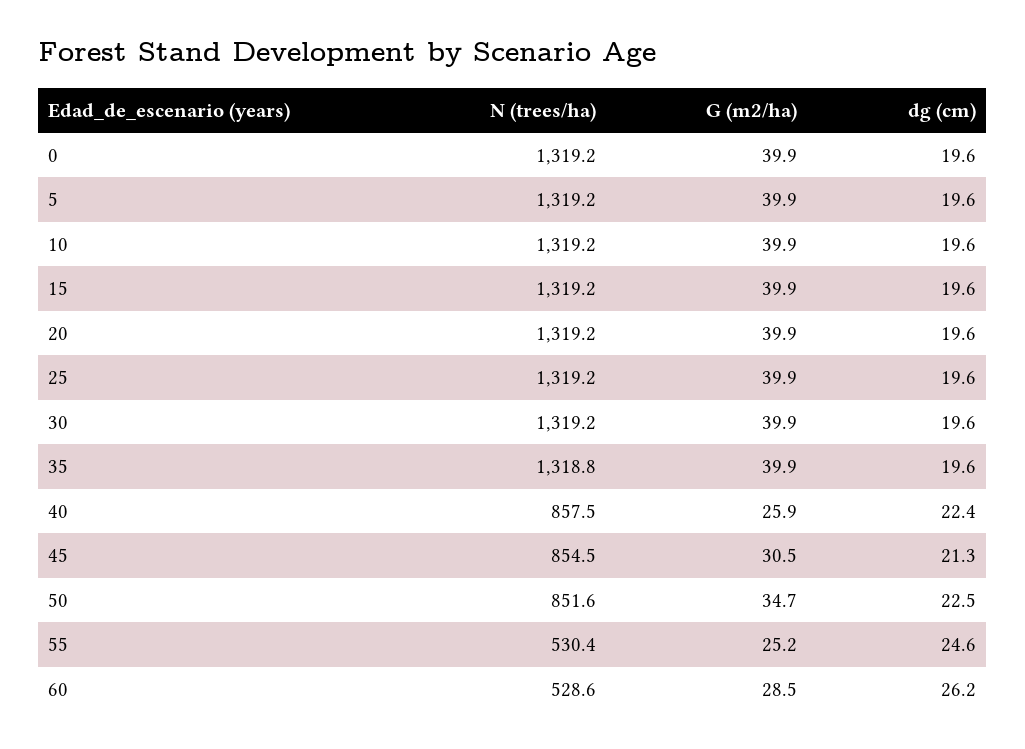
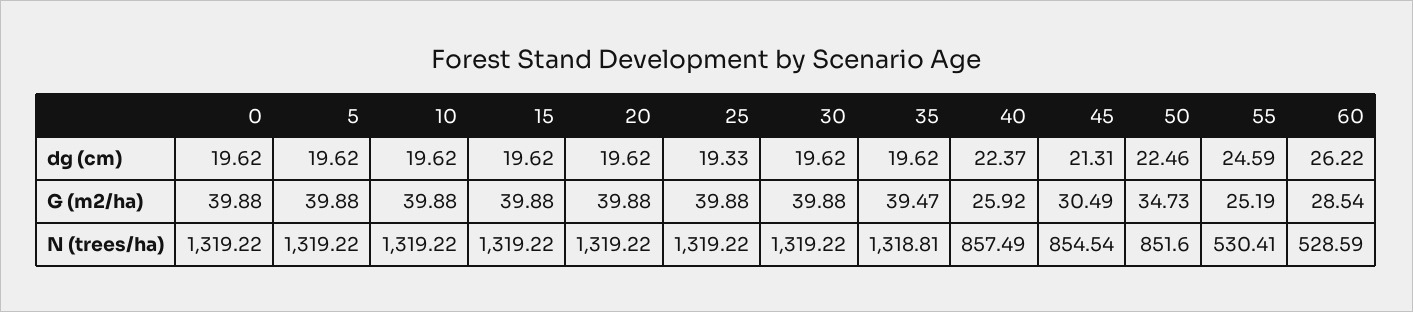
  {
    "N (trees/ha)": {
      "0": 1319.22,
      "5": 1319.22,
      "10": 1319.22,
      "15": 1319.22,
      "20": 1319.22,
      "25": 1319.22,
      "30": 1319.22,
      "35": 1318.81,
      "40": 857.49,
      "45": 854.54,
      "50": 851.6,
      "55": 530.41,
      "60": 528.59
    },
    "G (m2/ha)": {
      "0": 39.88,
      "5": 39.88,
      "10": 39.88,
      "15": 39.88,
      "20": 39.88,
      "25": 39.88,
      "30": 39.88,
-     "35": 39.9,
+     "35": 39.47,
      "40": 25.92,
      "45": 30.49,
      "50": 34.73,
      "55": 25.19,
      "60": 28.54
    },
    "dg (cm)": {
      "0": 19.62,
      "5": 19.62,
      "10": 19.62,
      "15": 19.62,
      "20": 19.62,
-     "25": 19.6,
+     "25": 19.33,
      "30": 19.62,
      "35": 19.62,
      "40": 22.37,
      "45": 21.31,
      "50": 22.46,
      "55": 24.59,
      "60": 26.22
    }
  }

